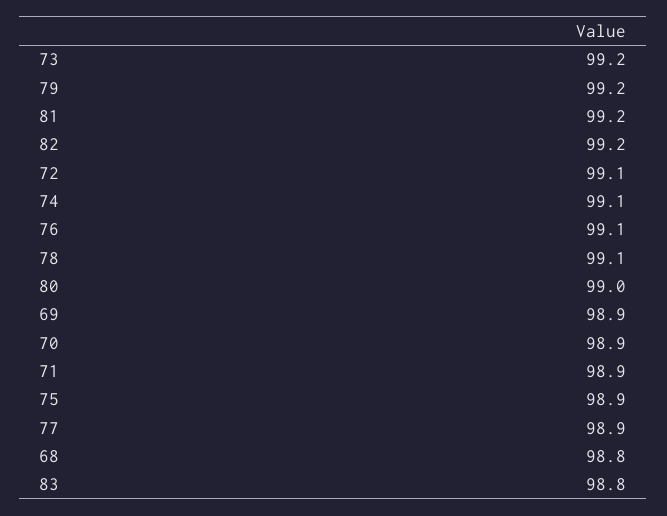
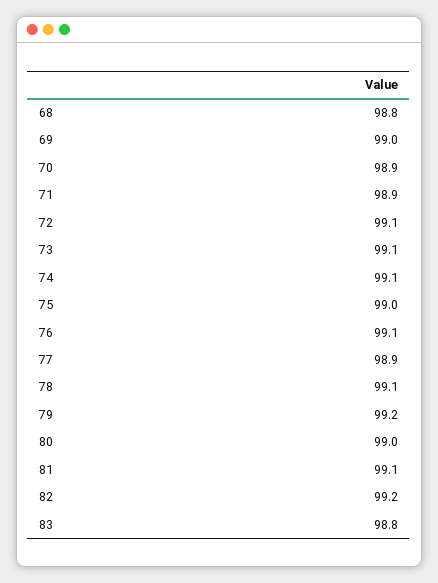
  {
-   "73": 99.2,
+   "73": 99.1,
    "79": 99.2,
-   "81": 99.2,
+   "81": 99.1,
    "82": 99.2,
    "72": 99.1,
    "74": 99.1,
    "76": 99.1,
    "78": 99.1,
    "80": 99,
-   "69": 98.9,
+   "69": 99,
    "70": 98.9,
    "71": 98.9,
-   "75": 98.9,
+   "75": 99,
    "77": 98.9,
    "68": 98.8,
    "83": 98.8
  }

